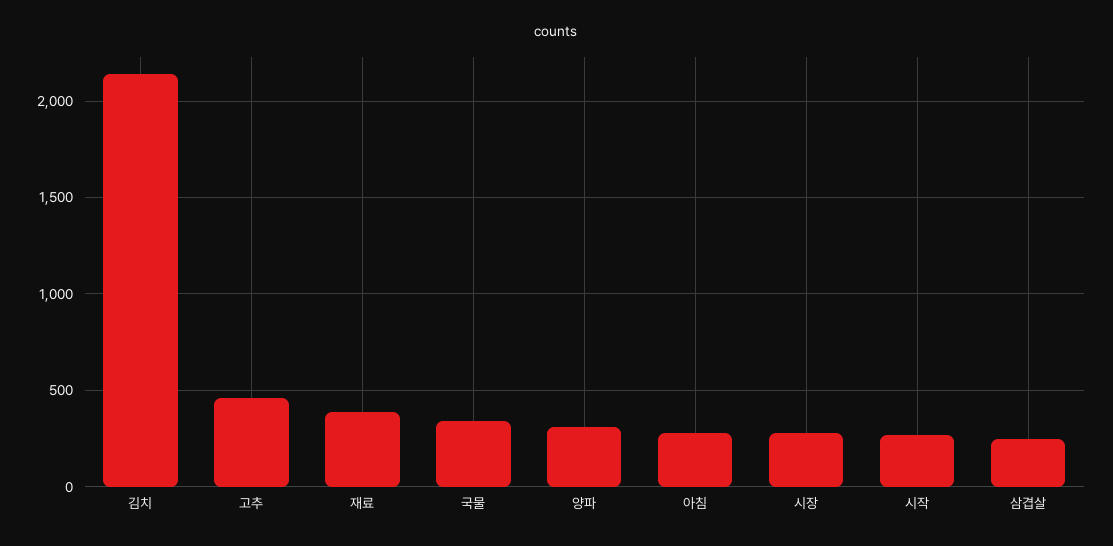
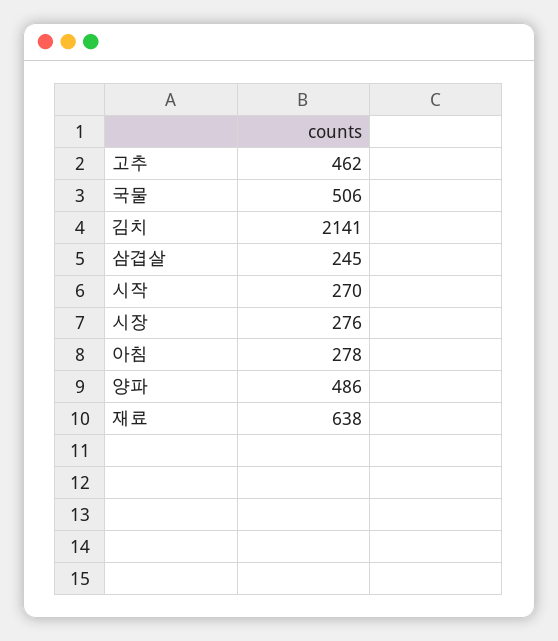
  {
    "김치": 2141,
    "고추": 462,
-   "재료": 400,
+   "재료": 638,
-   "국물": 350,
+   "국물": 506,
-   "양파": 300,
+   "양파": 486,
    "아침": 278,
    "시장": 276,
    "시작": 270,
    "삼겹살": 245
  }

